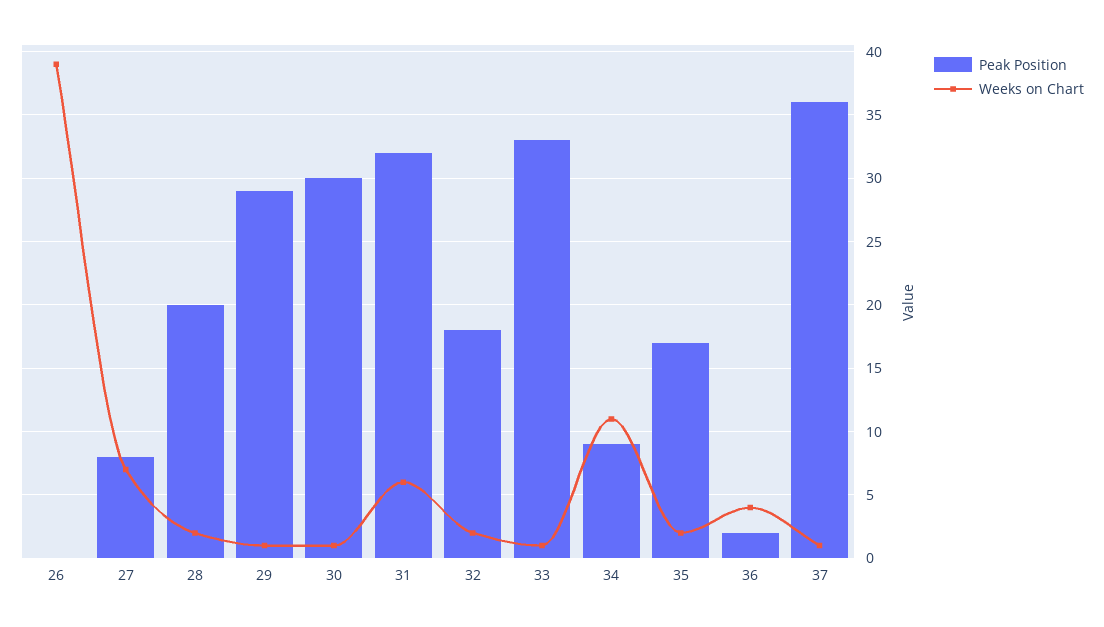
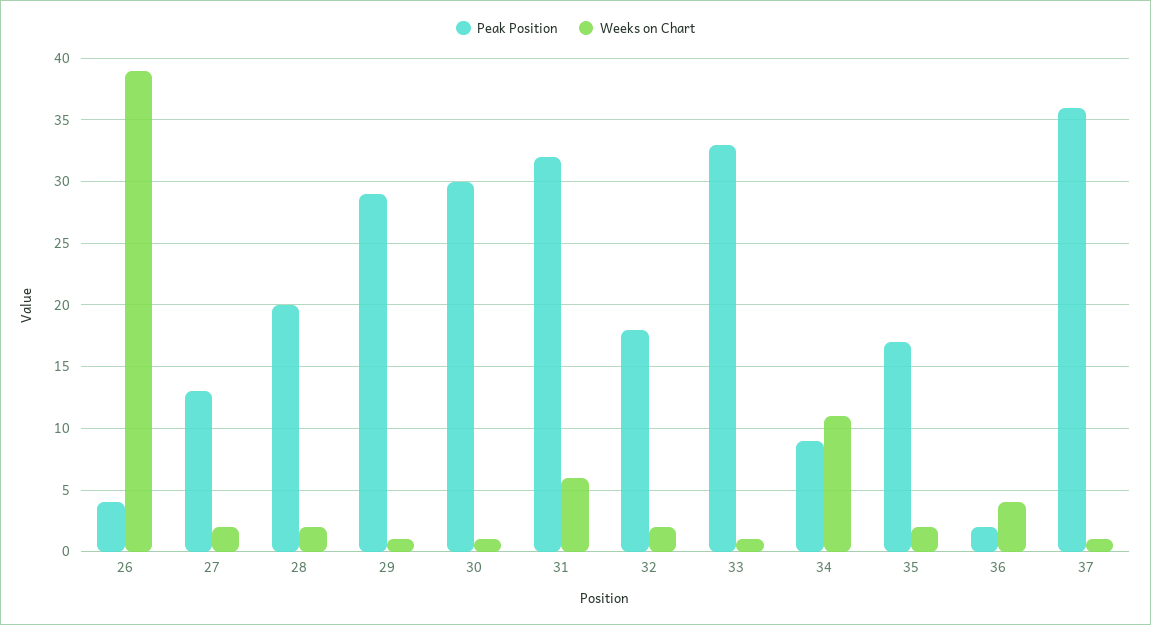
  {
    "Peak Position": {
-     "26": 0,
+     "26": 4,
-     "27": 8,
+     "27": 13,
      "28": 20,
      "29": 29,
      "30": 30,
      "31": 32,
      "32": 18,
      "33": 33,
      "34": 9,
      "35": 17,
      "36": 2,
      "37": 36
    },
    "Weeks on Chart": {
      "26": 39,
-     "27": 7,
+     "27": 2,
      "28": 2,
      "29": 1,
      "30": 1,
      "31": 6,
      "32": 2,
      "33": 1,
      "34": 11,
      "35": 2,
      "36": 4,
      "37": 1
    }
  }

